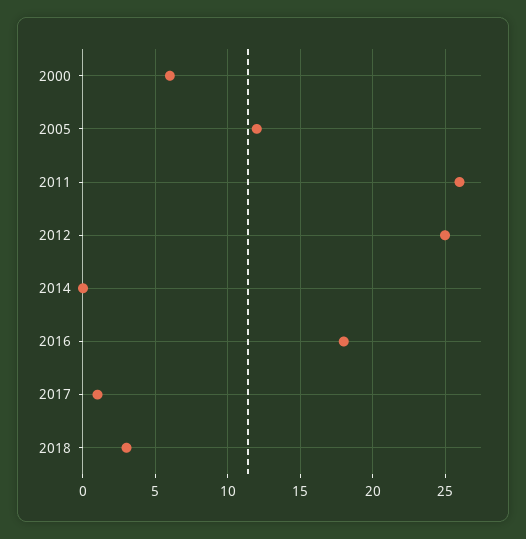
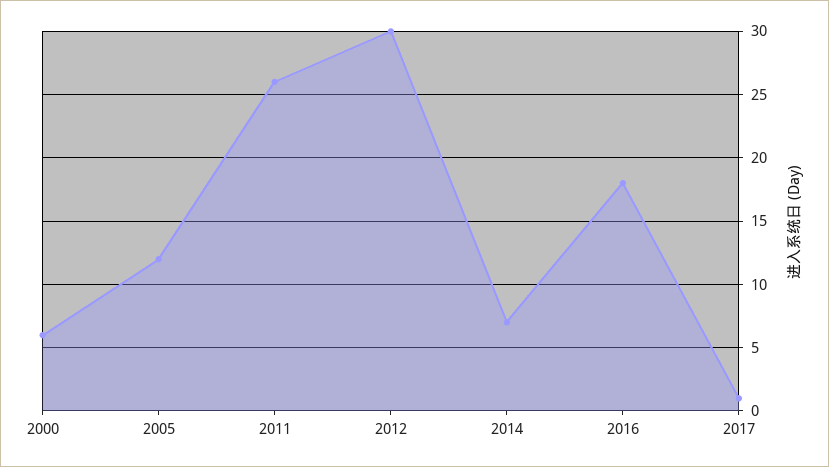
  {
    "2000": 6,
    "2005": 12,
    "2011": 26,
-   "2012": 25,
+   "2012": 30,
-   "2014": 0,
+   "2014": 7,
    "2016": 18,
-   "2017": 1,
+   "2017": 1
-   "2018": 3
  }

